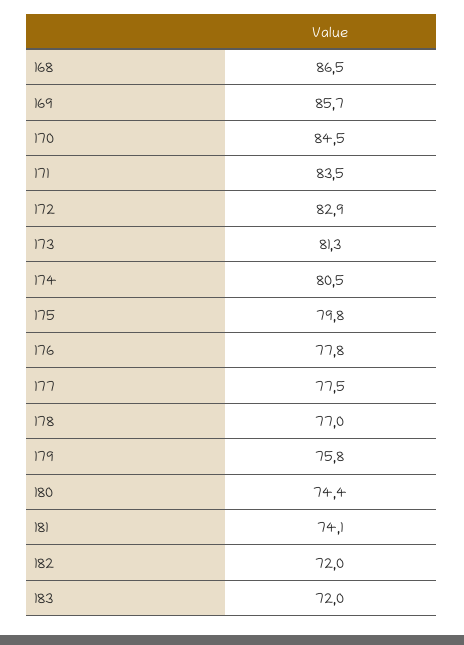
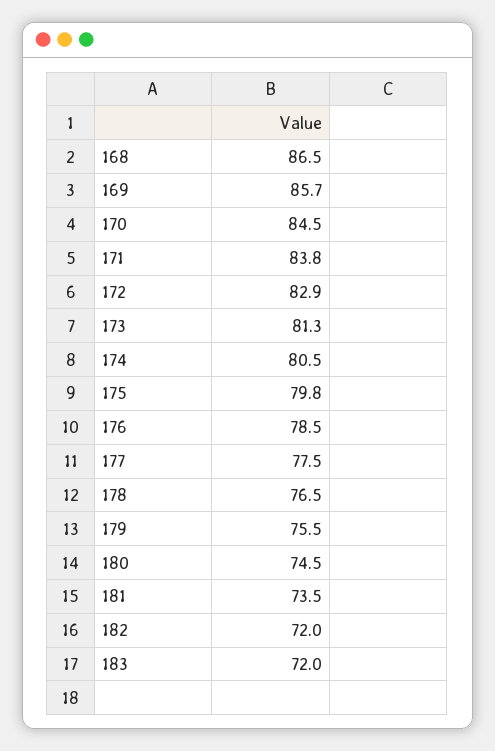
  {
    "168": 86.5,
    "169": 85.7,
    "170": 84.5,
-   "171": 83.5,
+   "171": 83.8,
    "172": 82.9,
    "173": 81.3,
    "174": 80.5,
    "175": 79.8,
-   "176": 77.8,
+   "176": 78.5,
    "177": 77.5,
-   "178": 77,
+   "178": 76.5,
-   "179": 75.8,
+   "179": 75.5,
-   "180": 74.4,
+   "180": 74.5,
-   "181": 74.1,
+   "181": 73.5,
    "182": 72,
    "183": 72
  }

